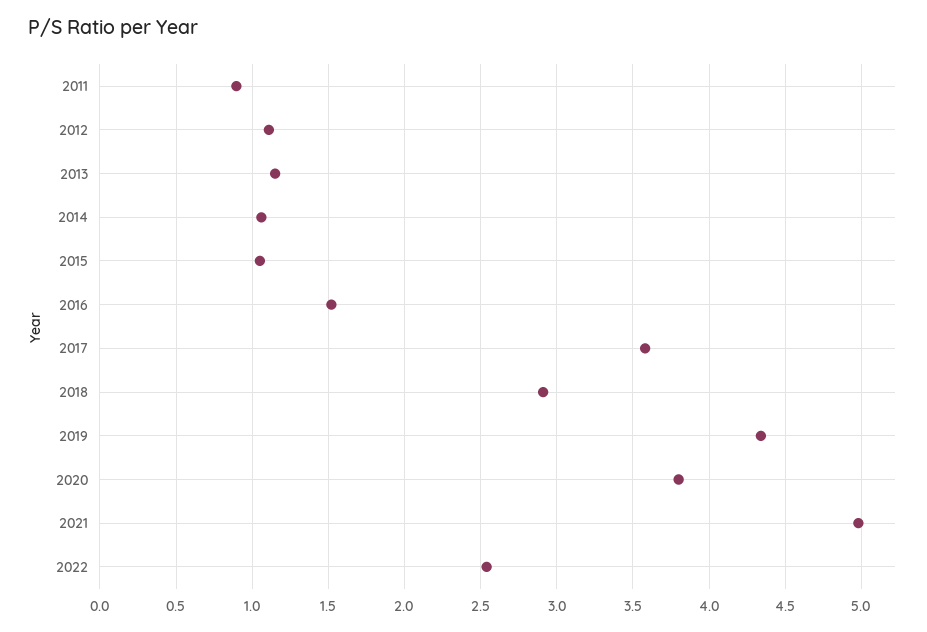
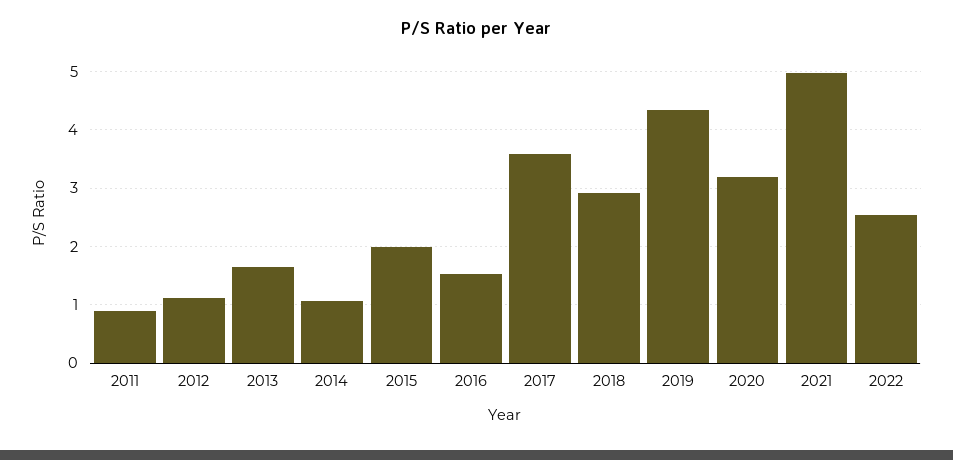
  {
    "2011": 0.9,
    "2012": 1.1,
-   "2013": 1.15,
+   "2013": 1.6,
    "2014": 1.05,
-   "2015": 1.05,
+   "2015": 2,
    "2016": 1.5,
    "2017": 3.6,
    "2018": 2.9,
    "2019": 4.35,
-   "2020": 3.8,
+   "2020": 3.2,
    "2021": 5,
    "2022": 2.55
  }

